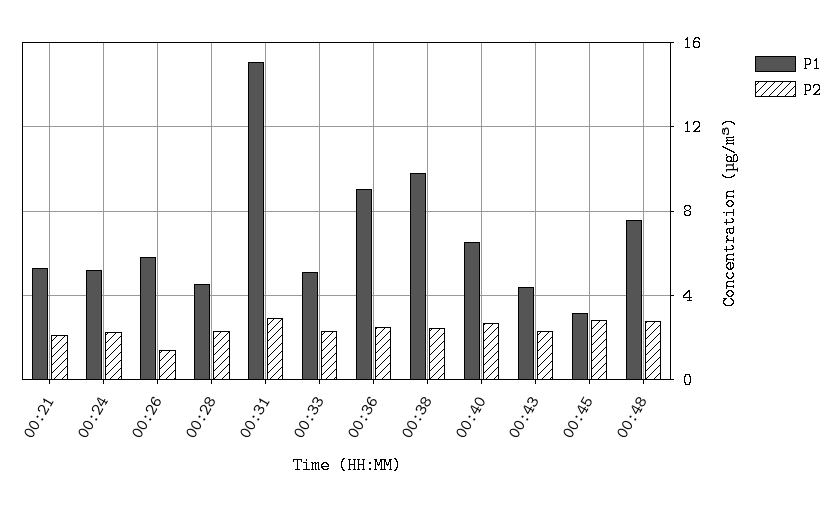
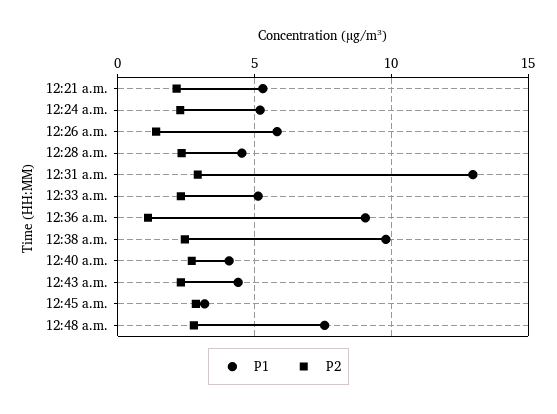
  {
    "P1": {
      "00:21": 5.5,
      "00:24": 5,
      "00:26": 6,
      "00:28": 4.5,
-     "00:31": 15,
+     "00:31": 13,
      "00:33": 5,
      "00:36": 9,
      "00:38": 10,
-     "00:40": 6.5,
+     "00:40": 4,
      "00:43": 4.5,
      "00:45": 3,
      "00:48": 7.5
    },
    "P2": {
      "00:21": 2,
      "00:24": 2.5,
      "00:26": 1.5,
      "00:28": 2.5,
      "00:31": 3,
      "00:33": 2.5,
-     "00:36": 2.5,
+     "00:36": 1,
      "00:38": 2.5,
      "00:40": 2.5,
      "00:43": 2.5,
      "00:45": 3,
      "00:48": 3
    }
  }

